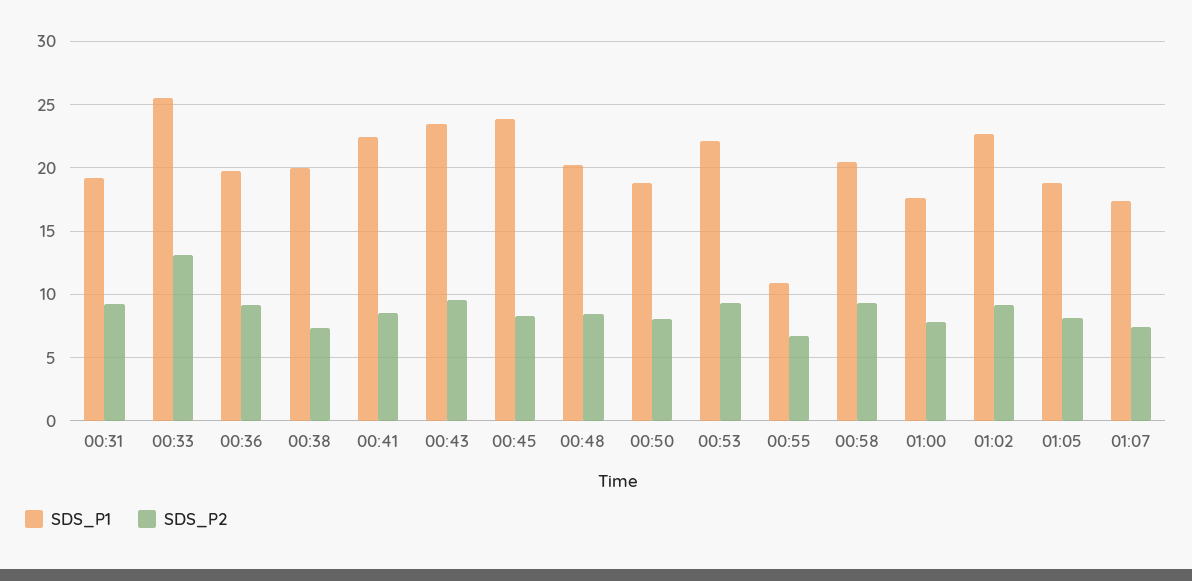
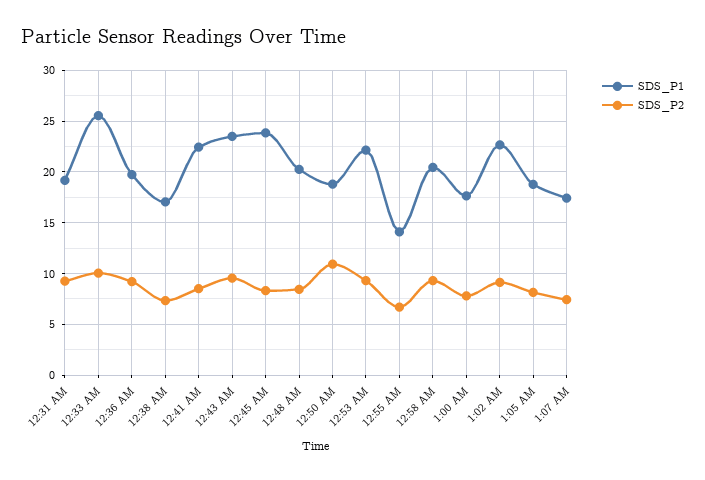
  {
    "SDS_P1": {
      "00:31": 19,
      "00:33": 25.5,
      "00:36": 19.5,
-     "00:38": 20,
+     "00:38": 17,
      "00:41": 22.5,
      "00:43": 23.5,
      "00:45": 24,
      "00:48": 20.5,
      "00:50": 19,
      "00:53": 22,
-     "00:55": 11,
+     "00:55": 14,
      "00:58": 20.5,
      "01:00": 17.5,
      "01:02": 22.5,
      "01:05": 19,
      "01:07": 17.5
    },
    "SDS_P2": {
      "00:31": 9.5,
-     "00:33": 13,
+     "00:33": 10,
      "00:36": 9,
      "00:38": 7.5,
      "00:41": 8.5,
      "00:43": 9.5,
      "00:45": 8.5,
      "00:48": 8.5,
-     "00:50": 8,
+     "00:50": 11,
      "00:53": 9.5,
      "00:55": 6.5,
      "00:58": 9.5,
      "01:00": 8,
      "01:02": 9,
      "01:05": 8,
      "01:07": 7.5
    }
  }

